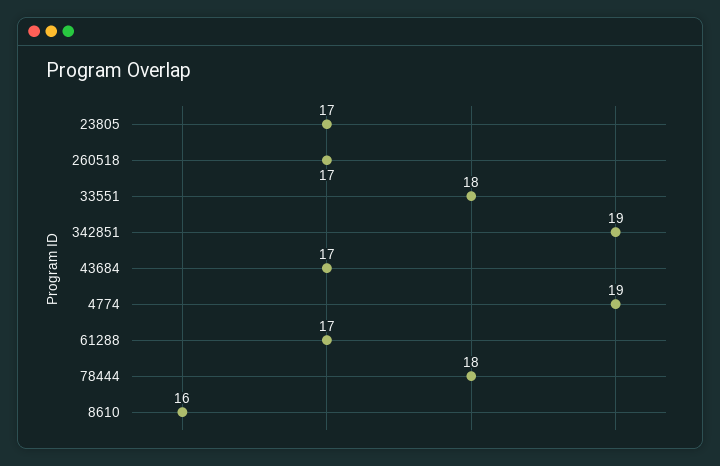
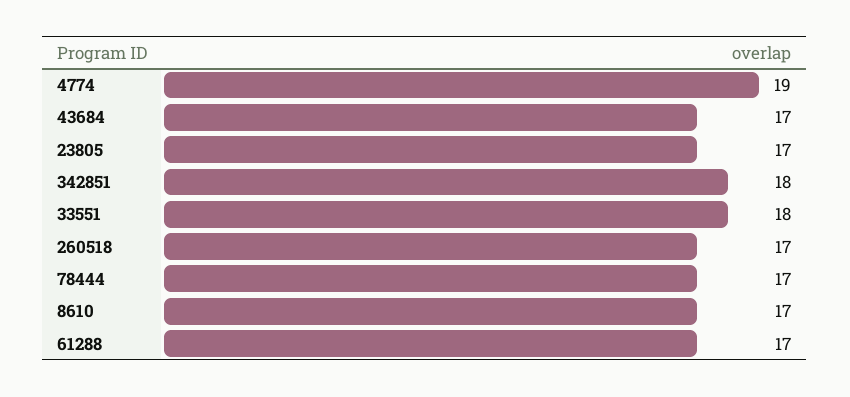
  {
    "23805": 17,
    "260518": 17,
    "33551": 18,
-   "342851": 19,
+   "342851": 18,
    "43684": 17,
    "4774": 19,
    "61288": 17,
-   "78444": 18,
+   "78444": 17,
-   "8610": 16
+   "8610": 17
  }

